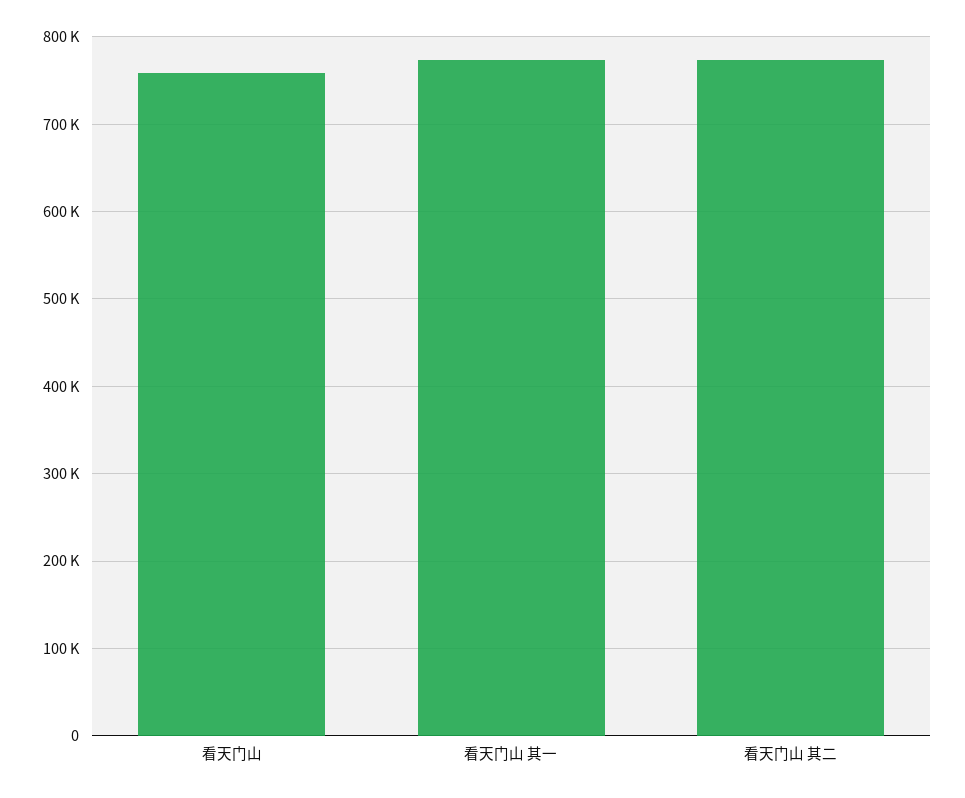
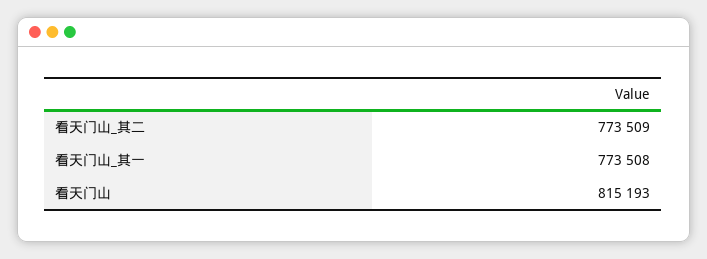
  {
-   "看天门山": 760000,
+   "看天门山": 815193,
    "看天门山 其一": 773508,
    "看天门山 其二": 773509
  }

